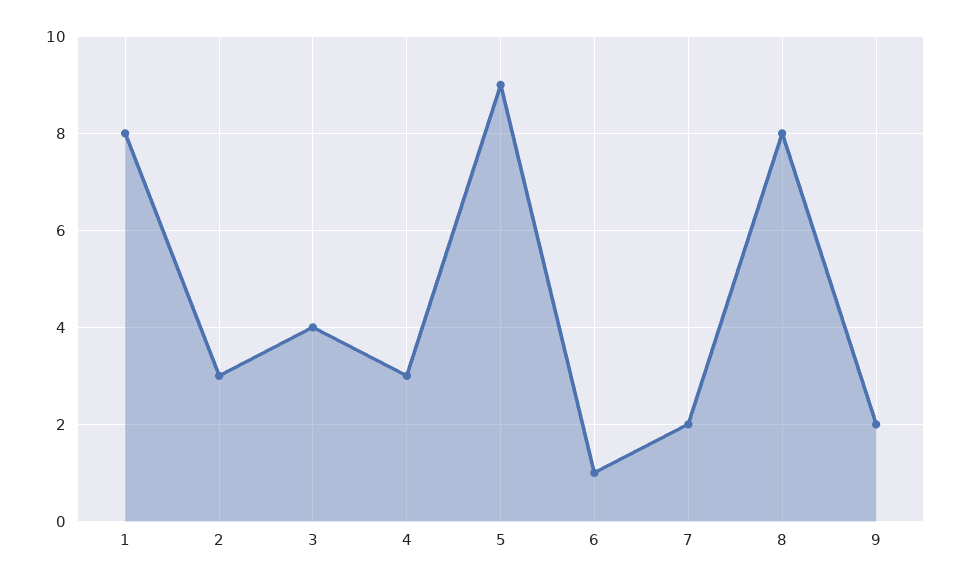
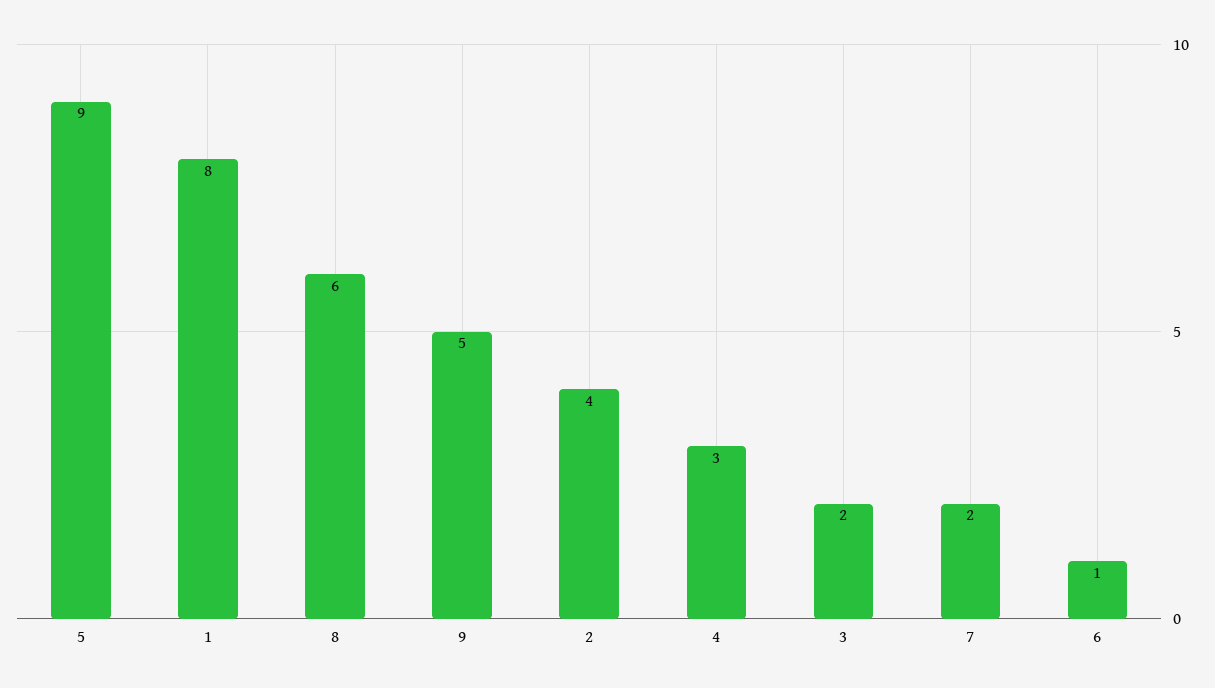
  {
    "1": 8,
-   "2": 3,
+   "2": 4,
-   "3": 4,
+   "3": 2,
    "4": 3,
    "5": 9,
    "6": 1,
    "7": 2,
-   "8": 8,
+   "8": 6,
-   "9": 2
+   "9": 5
  }

